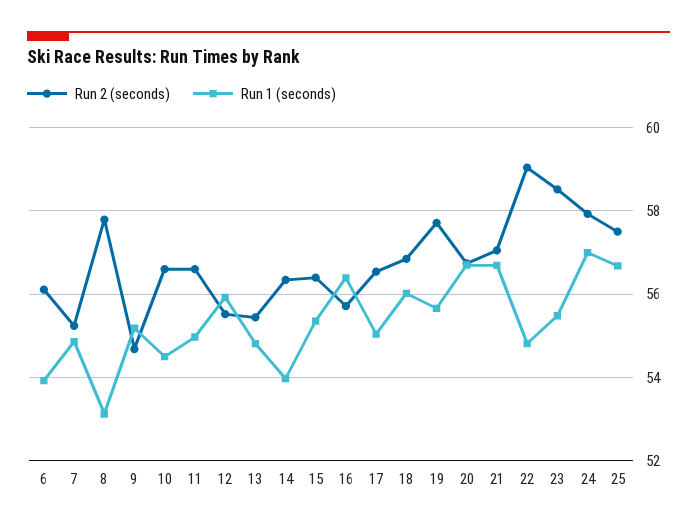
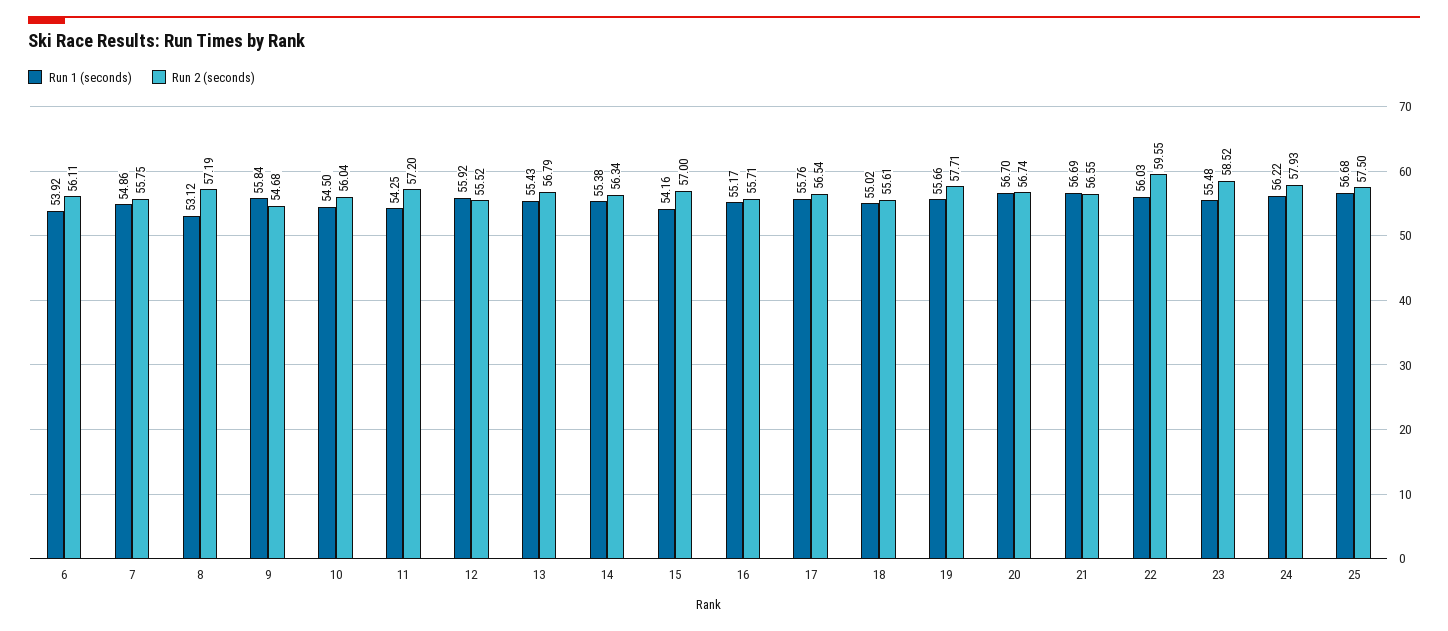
  {
    "Run 2 (seconds)": {
      "6": 56.11,
-     "7": 55.2,
+     "7": 55.75,
-     "8": 57.8,
+     "8": 57.19,
      "9": 54.68,
-     "10": 56.6,
+     "10": 56.04,
-     "11": 56.6,
+     "11": 57.2,
      "12": 55.52,
-     "13": 55.4,
+     "13": 56.79,
      "14": 56.34,
-     "15": 56.4,
+     "15": 57,
      "16": 55.71,
      "17": 56.54,
-     "18": 56.8,
+     "18": 55.61,
      "19": 57.71,
      "20": 56.74,
-     "21": 57,
+     "21": 56.55,
-     "22": 59,
+     "22": 59.55,
      "23": 58.52,
      "24": 57.93,
      "25": 57.5
    },
    "Run 1 (seconds)": {
      "6": 53.92,
      "7": 54.86,
      "8": 53.12,
-     "9": 55.2,
+     "9": 55.84,
      "10": 54.5,
-     "11": 55,
+     "11": 54.25,
      "12": 55.92,
-     "13": 54.8,
+     "13": 55.43,
-     "14": 54,
+     "14": 55.38,
-     "15": 55.4,
+     "15": 54.16,
-     "16": 56.4,
+     "16": 55.17,
-     "17": 55,
+     "17": 55.76,
-     "18": 56,
+     "18": 55.02,
      "19": 55.66,
      "20": 56.7,
      "21": 56.69,
-     "22": 54.8,
+     "22": 56.03,
      "23": 55.48,
-     "24": 57,
+     "24": 56.22,
      "25": 56.68
    }
  }

